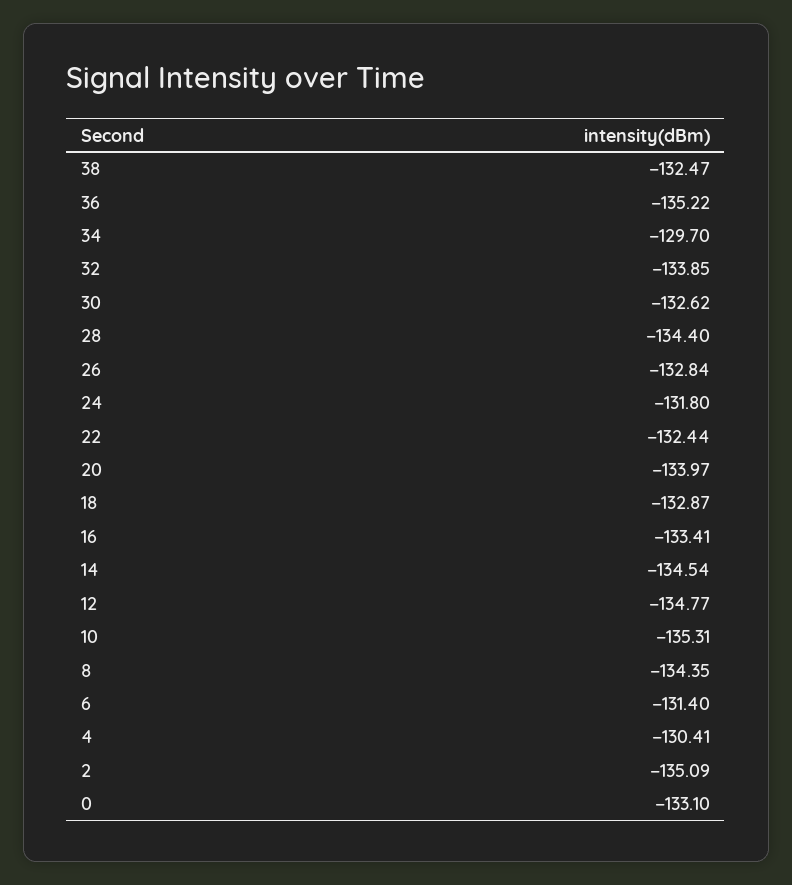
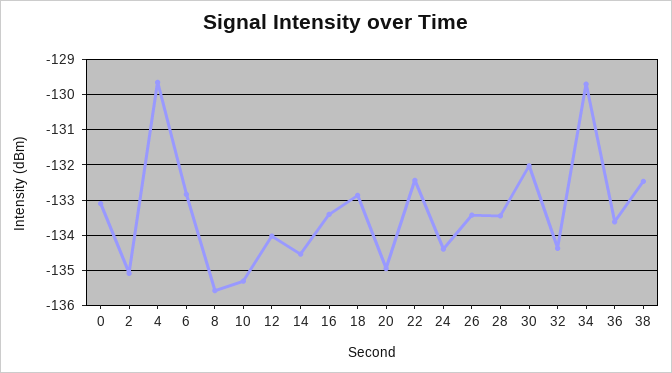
  {
    "38": -132.47,
-   "36": -135.22,
+   "36": -133.6,
    "34": -129.7,
-   "32": -133.85,
+   "32": -134.4,
-   "30": -132.62,
+   "30": -132,
-   "28": -134.4,
+   "28": -133.4,
-   "26": -132.84,
+   "26": -133.4,
-   "24": -131.8,
+   "24": -134.4,
    "22": -132.44,
-   "20": -133.97,
+   "20": -135,
    "18": -132.87,
    "16": -133.41,
    "14": -134.54,
-   "12": -134.77,
+   "12": -134,
    "10": -135.31,
-   "8": -134.35,
+   "8": -135.6,
-   "6": -131.4,
+   "6": -132.8,
-   "4": -130.41,
+   "4": -129.6,
    "2": -135.09,
    "0": -133.1
  }

